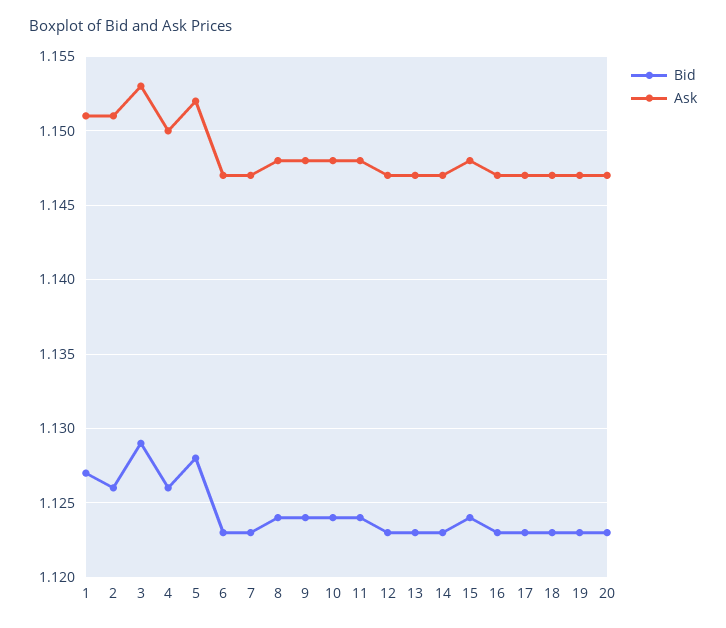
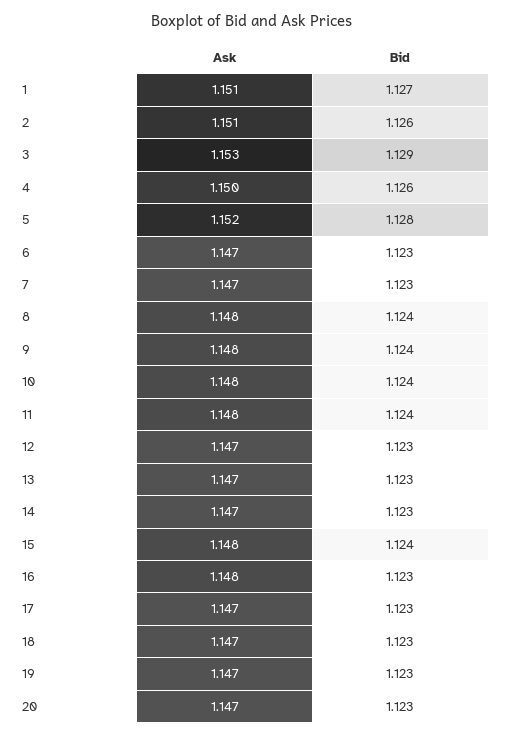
  {
    "Bid": {
      "1": 1.127,
      "2": 1.126,
      "3": 1.129,
      "4": 1.126,
      "5": 1.128,
      "6": 1.123,
      "7": 1.123,
      "8": 1.124,
      "9": 1.124,
      "10": 1.124,
      "11": 1.124,
      "12": 1.123,
      "13": 1.123,
      "14": 1.123,
      "15": 1.124,
      "16": 1.123,
      "17": 1.123,
      "18": 1.123,
      "19": 1.123,
      "20": 1.123
    },
    "Ask": {
      "1": 1.151,
      "2": 1.151,
      "3": 1.153,
      "4": 1.15,
      "5": 1.152,
      "6": 1.147,
      "7": 1.147,
      "8": 1.148,
      "9": 1.148,
      "10": 1.148,
      "11": 1.148,
      "12": 1.147,
      "13": 1.147,
      "14": 1.147,
      "15": 1.148,
-     "16": 1.147,
+     "16": 1.148,
      "17": 1.147,
      "18": 1.147,
      "19": 1.147,
      "20": 1.147
    }
  }

